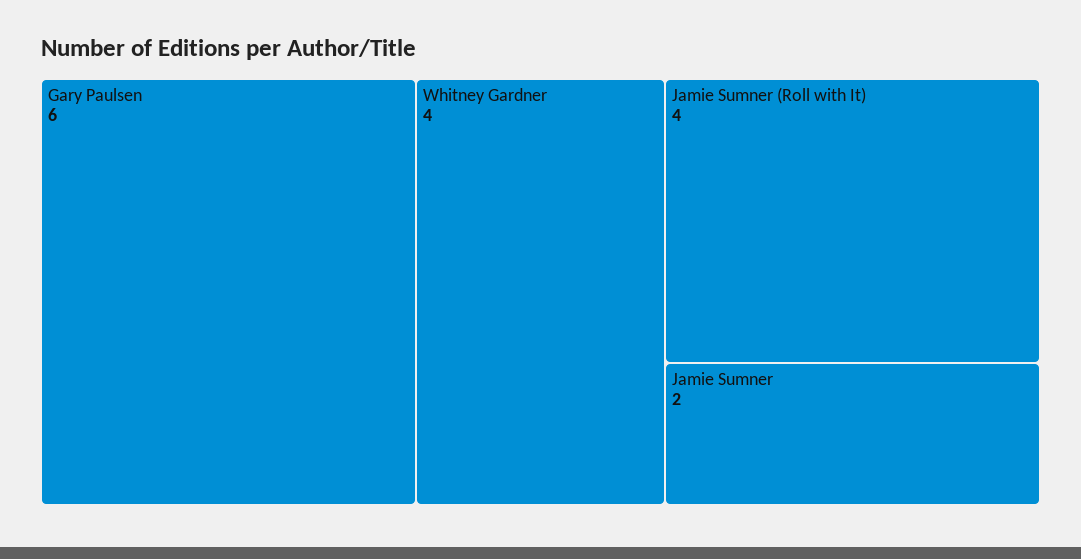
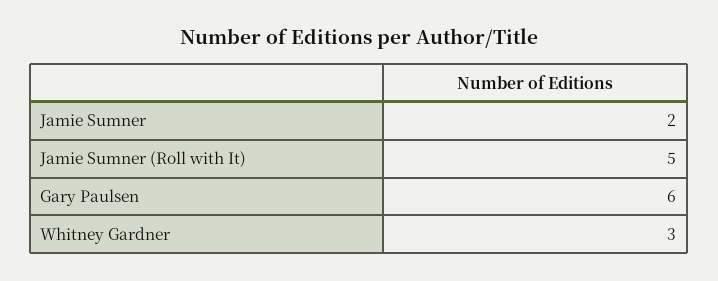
  {
    "Gary Paulsen": 6,
-   "Whitney Gardner": 4,
+   "Whitney Gardner": 3,
-   "Jamie Sumner (Roll with It)": 4,
+   "Jamie Sumner (Roll with It)": 5,
    "Jamie Sumner": 2
  }

